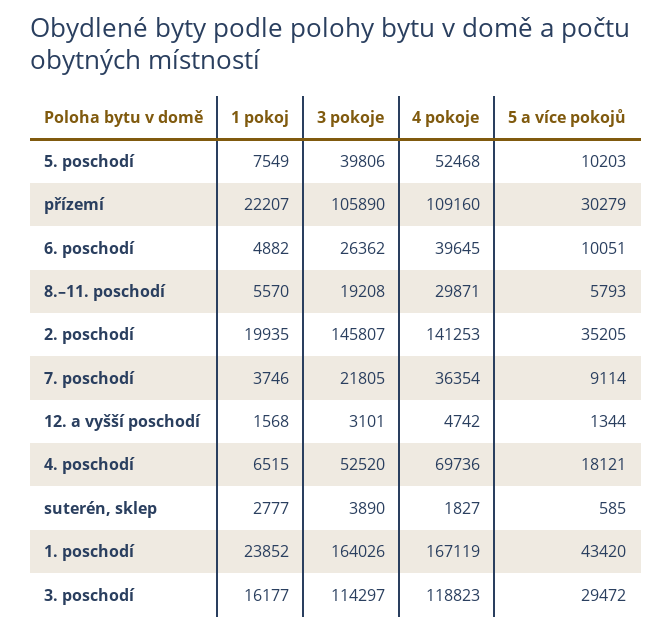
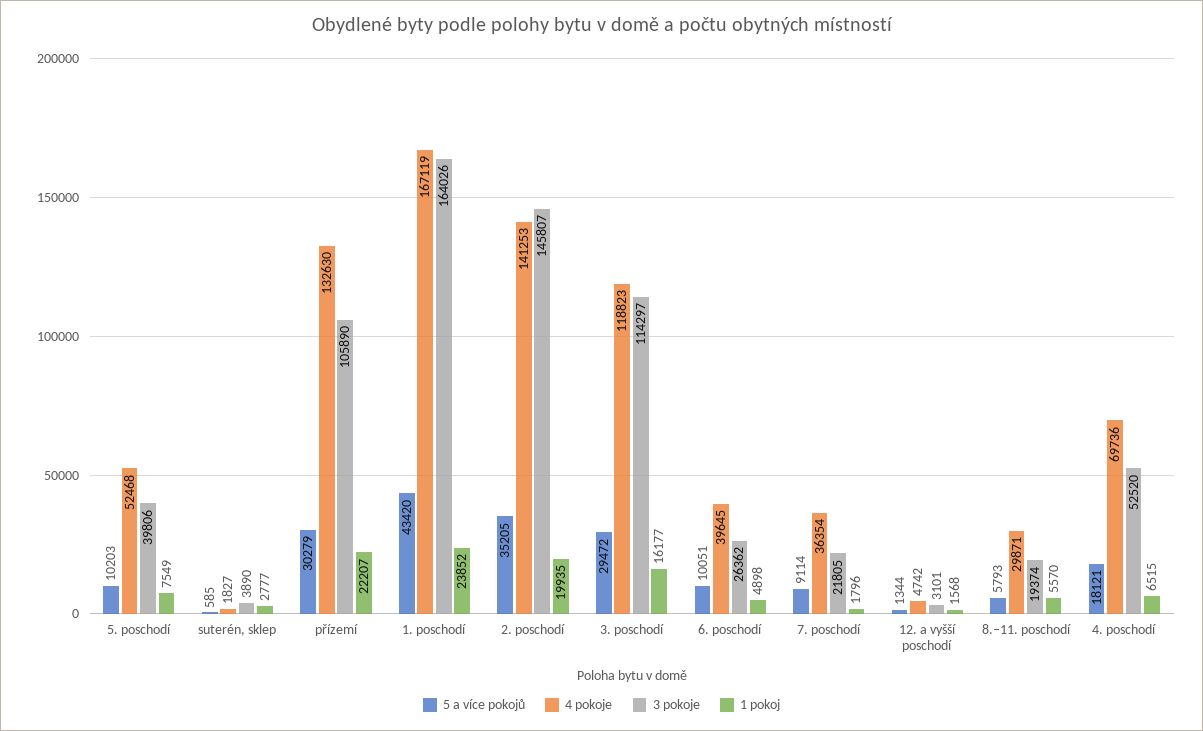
  {
    "1 pokoj": {
      "5. poschodí": 7549,
      "přízemí": 22207,
-     "6. poschodí": 4882,
+     "6. poschodí": 4898,
      "8.–11. poschodí": 5570,
      "2. poschodí": 19935,
-     "7. poschodí": 3746,
+     "7. poschodí": 1796,
      "12. a vyšší poschodí": 1568,
      "4. poschodí": 6515,
      "suterén, sklep": 2777,
      "1. poschodí": 23852,
      "3. poschodí": 16177
    },
    "3 pokoje": {
      "5. poschodí": 39806,
      "přízemí": 105890,
      "6. poschodí": 26362,
-     "8.–11. poschodí": 19208,
+     "8.–11. poschodí": 19374,
      "2. poschodí": 145807,
      "7. poschodí": 21805,
      "12. a vyšší poschodí": 3101,
      "4. poschodí": 52520,
      "suterén, sklep": 3890,
      "1. poschodí": 164026,
      "3. poschodí": 114297
    },
    "4 pokoje": {
      "5. poschodí": 52468,
-     "přízemí": 109160,
+     "přízemí": 132630,
      "6. poschodí": 39645,
      "8.–11. poschodí": 29871,
      "2. poschodí": 141253,
      "7. poschodí": 36354,
      "12. a vyšší poschodí": 4742,
      "4. poschodí": 69736,
      "suterén, sklep": 1827,
      "1. poschodí": 167119,
      "3. poschodí": 118823
    },
    "5 a více pokojů": {
      "5. poschodí": 10203,
      "přízemí": 30279,
      "6. poschodí": 10051,
      "8.–11. poschodí": 5793,
      "2. poschodí": 35205,
      "7. poschodí": 9114,
      "12. a vyšší poschodí": 1344,
      "4. poschodí": 18121,
      "suterén, sklep": 585,
      "1. poschodí": 43420,
      "3. poschodí": 29472
    }
  }

